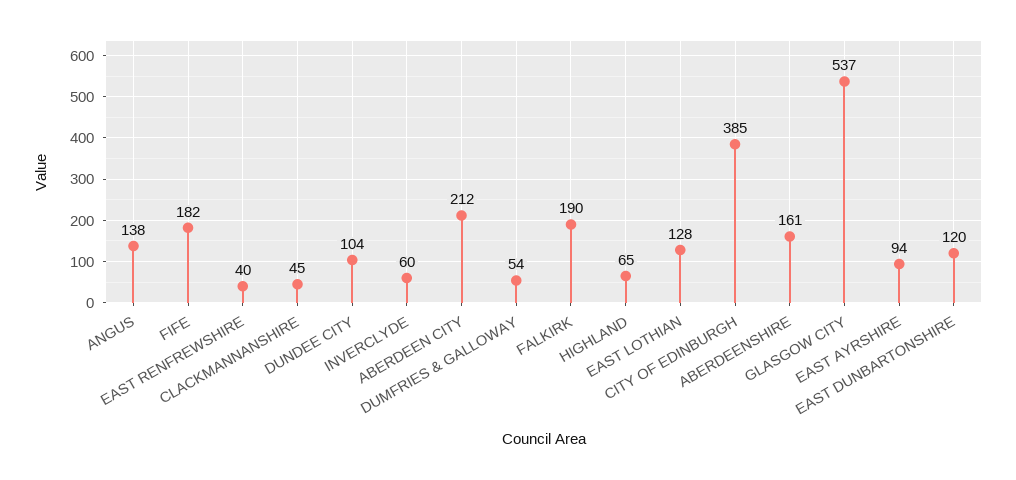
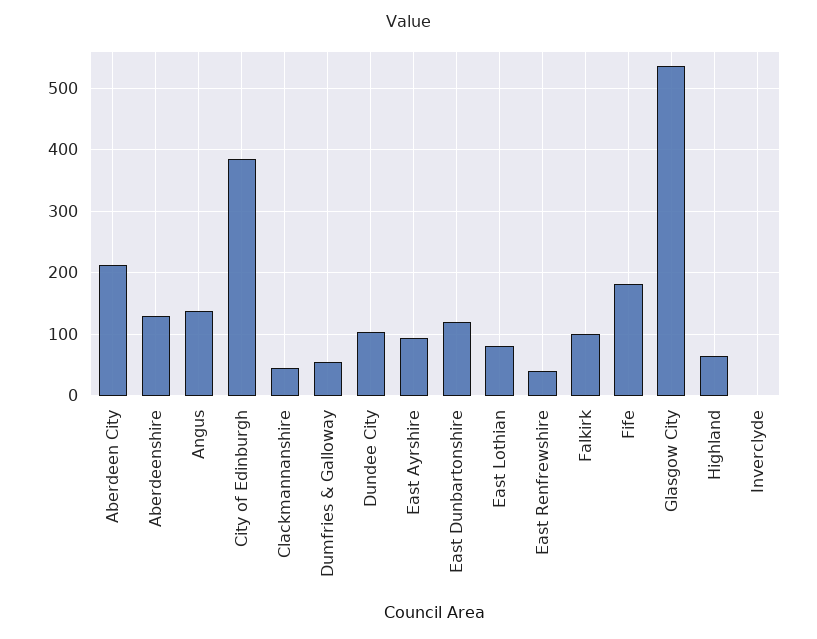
  {
    "ANGUS": 138,
    "FIFE": 182,
    "EAST RENFREWSHIRE": 40,
    "CLACKMANNANSHIRE": 45,
    "DUNDEE CITY": 104,
-   "INVERCLYDE": 60,
+   "INVERCLYDE": 0,
    "ABERDEEN CITY": 212,
    "DUMFRIES & GALLOWAY": 54,
-   "FALKIRK": 190,
+   "FALKIRK": 100,
    "HIGHLAND": 65,
-   "EAST LOTHIAN": 128,
+   "EAST LOTHIAN": 80,
    "CITY OF EDINBURGH": 385,
-   "ABERDEENSHIRE": 161,
+   "ABERDEENSHIRE": 130,
    "GLASGOW CITY": 537,
    "EAST AYRSHIRE": 94,
    "EAST DUNBARTONSHIRE": 120
  }

